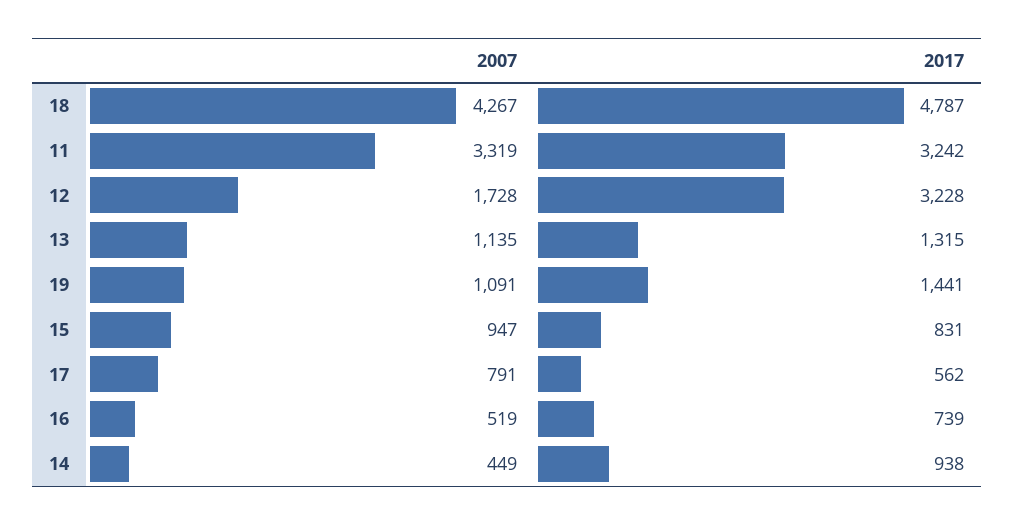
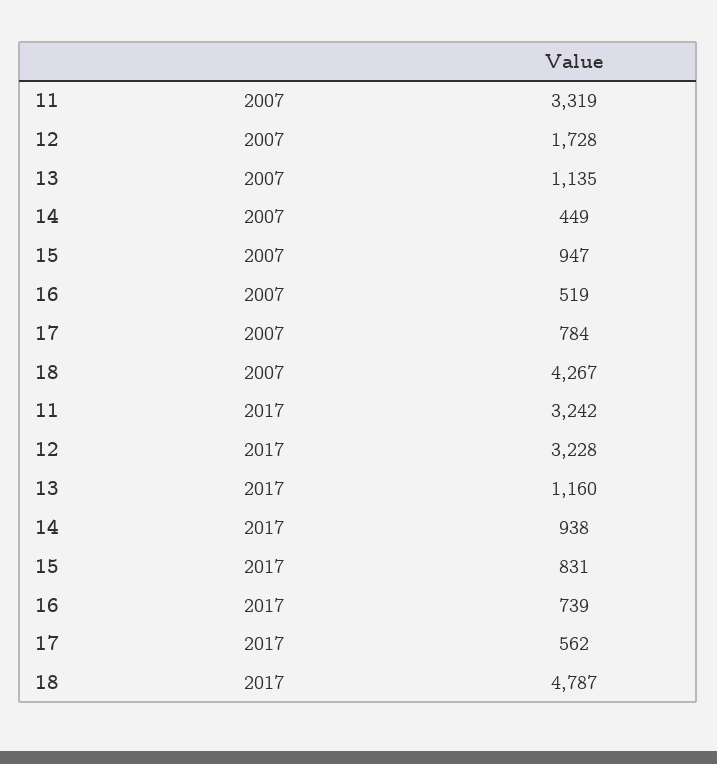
  {
    "2007": {
      "18": 4267,
      "11": 3319,
      "12": 1728,
      "13": 1135,
-     "19": 1091,
      "15": 947,
-     "17": 791,
+     "17": 784,
      "16": 519,
      "14": 449
    },
    "2017": {
      "18": 4787,
      "11": 3242,
      "12": 3228,
-     "13": 1315,
+     "13": 1160,
-     "19": 1441,
      "15": 831,
      "17": 562,
      "16": 739,
      "14": 938
    }
  }

